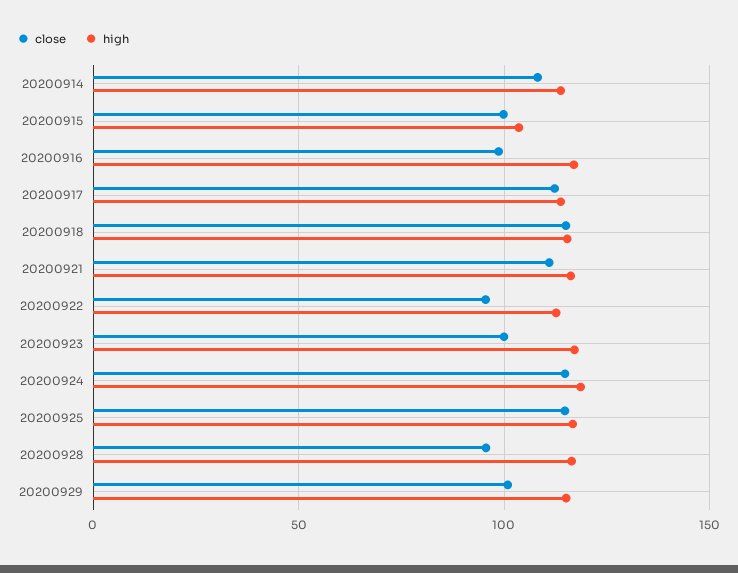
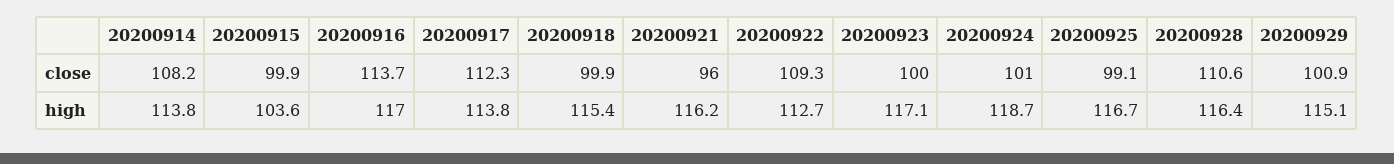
  {
    "close": {
      "20200914": 108.2,
      "20200915": 99.9,
-     "20200916": 100,
+     "20200916": 113.7,
      "20200917": 112.3,
-     "20200918": 115,
+     "20200918": 99.9,
-     "20200921": 110,
+     "20200921": 96,
-     "20200922": 95,
+     "20200922": 109.3,
      "20200923": 100,
-     "20200924": 115,
+     "20200924": 101,
-     "20200925": 115,
+     "20200925": 99.1,
-     "20200928": 95,
+     "20200928": 110.6,
      "20200929": 100.9
    },
    "high": {
      "20200914": 113.8,
      "20200915": 103.6,
      "20200916": 117,
      "20200917": 113.8,
      "20200918": 115.4,
      "20200921": 116.2,
      "20200922": 112.7,
      "20200923": 117.1,
      "20200924": 118.7,
      "20200925": 116.7,
      "20200928": 116.4,
      "20200929": 115.1
    }
  }

